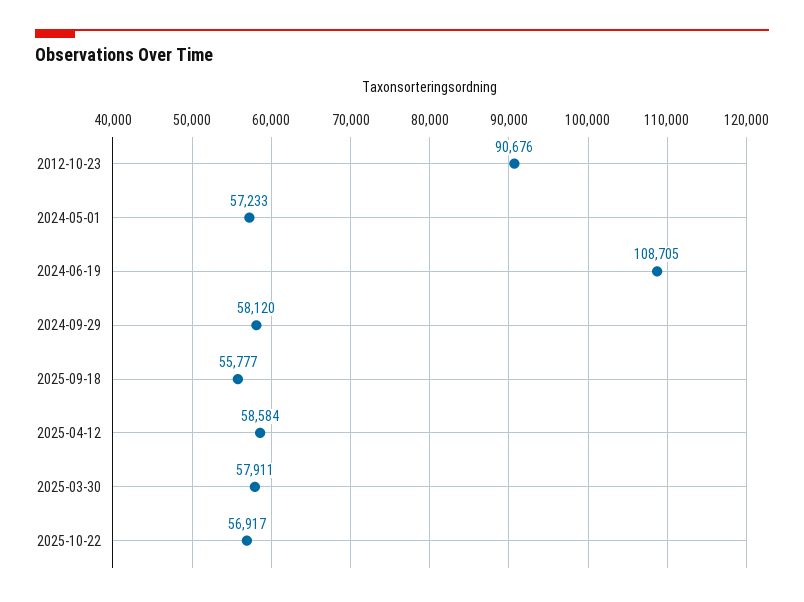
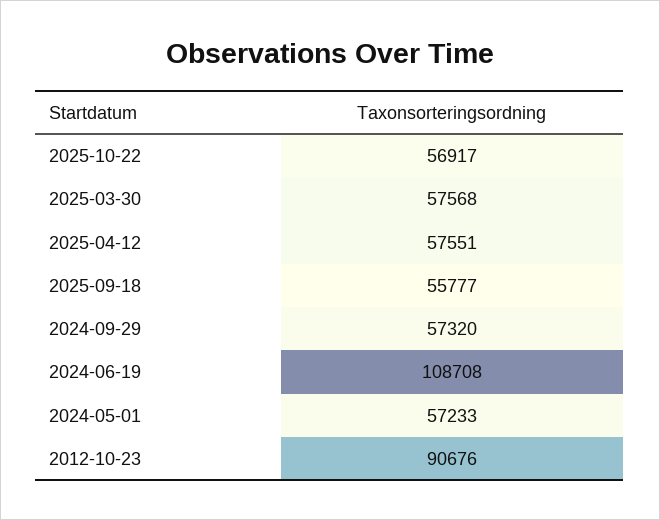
  {
    "2012-10-23": 90676,
    "2024-05-01": 57233,
-   "2024-06-19": 108705,
+   "2024-06-19": 108708,
-   "2024-09-29": 58120,
+   "2024-09-29": 57320,
    "2025-09-18": 55777,
-   "2025-04-12": 58584,
+   "2025-04-12": 57551,
-   "2025-03-30": 57911,
+   "2025-03-30": 57568,
    "2025-10-22": 56917
  }

